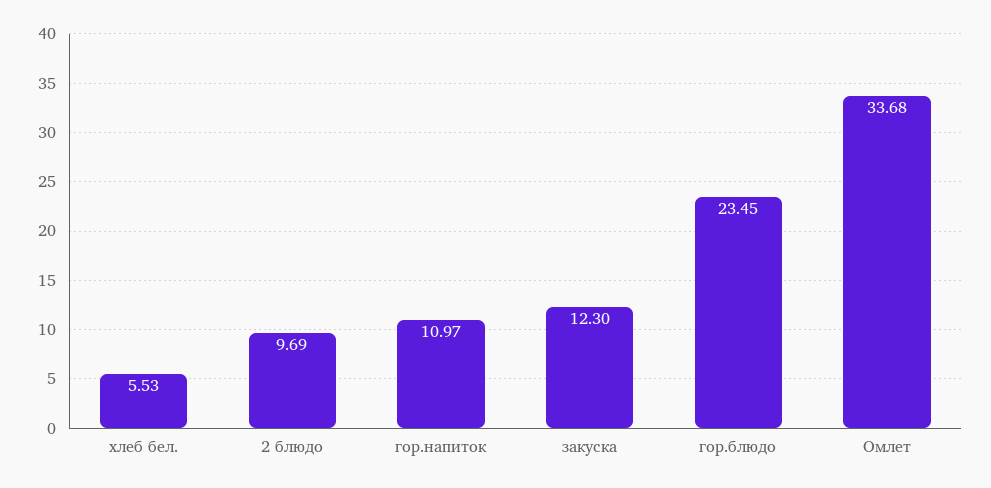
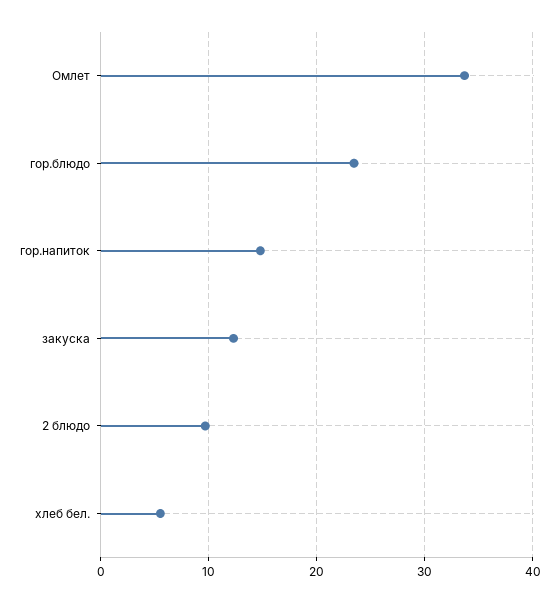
  {
    "хлеб бел.": 5.53,
    "2 блюдо": 9.69,
-   "гор.напиток": 10.97,
+   "гор.напиток": 15,
    "закуска": 12.3,
    "гор.блюдо": 23.45,
    "Омлет": 33.68
  }

